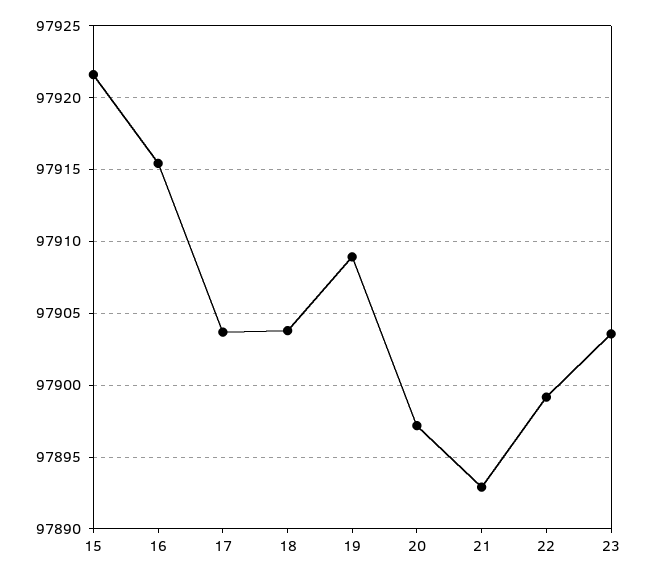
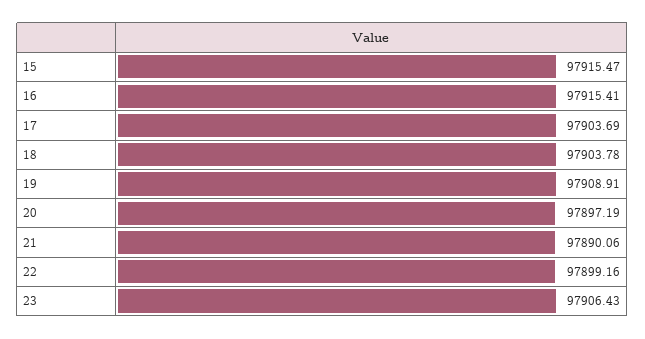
  {
-   "15": 97921.5,
+   "15": 97915.47,
    "16": 97915.41,
    "17": 97903.69,
    "18": 97903.78,
    "19": 97908.91,
    "20": 97897.19,
-   "21": 97893,
+   "21": 97890.06,
    "22": 97899.16,
-   "23": 97903.5
+   "23": 97906.43
  }

